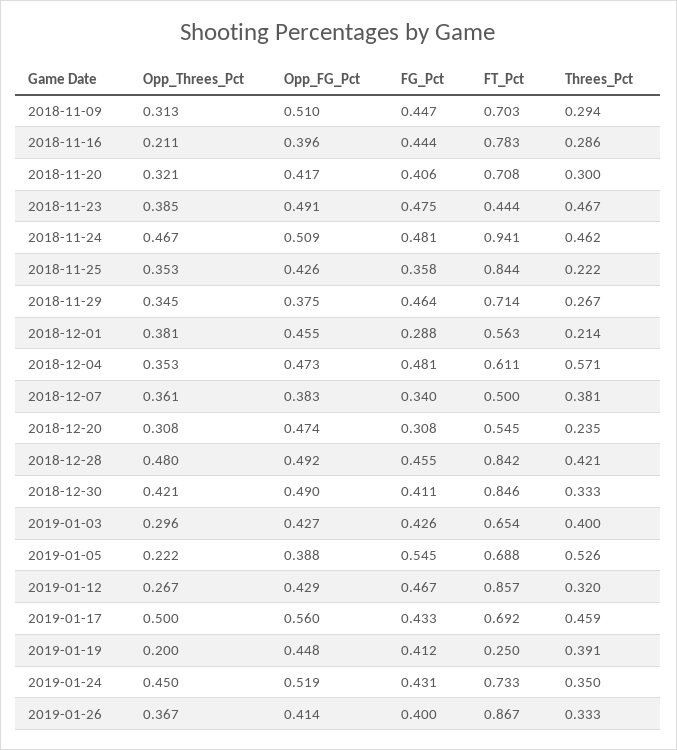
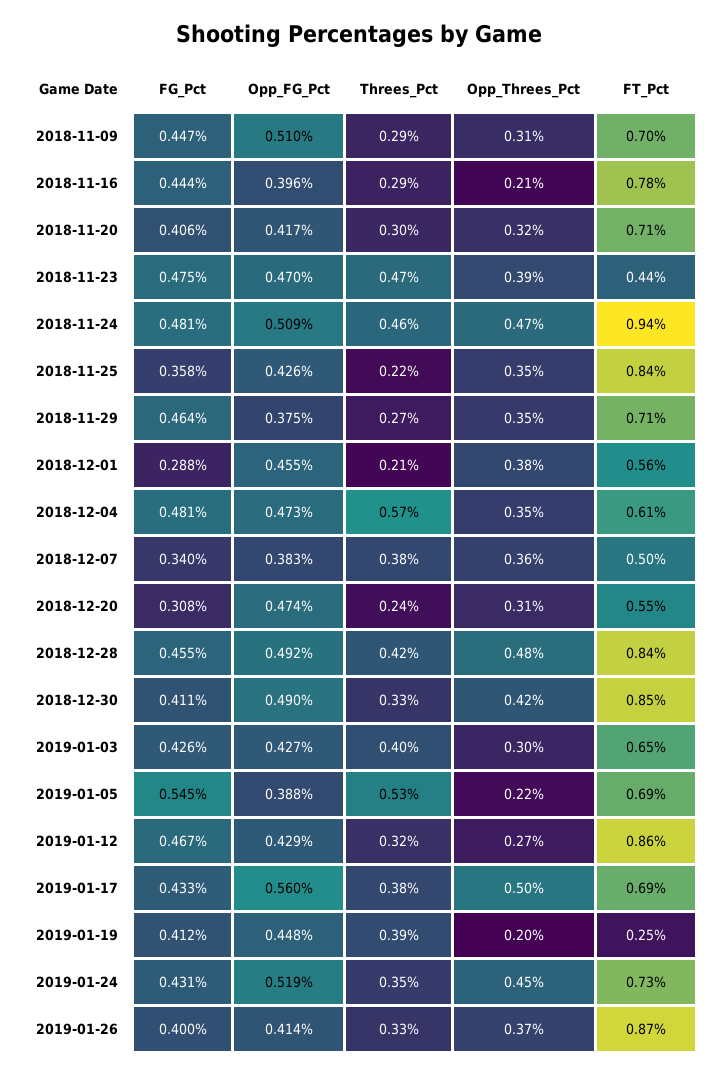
  {
    "Opp_Threes_Pct": {
      "2018-11-09": 0.313,
      "2018-11-16": 0.211,
      "2018-11-20": 0.321,
      "2018-11-23": 0.385,
      "2018-11-24": 0.467,
      "2018-11-25": 0.353,
      "2018-11-29": 0.345,
      "2018-12-01": 0.381,
      "2018-12-04": 0.353,
      "2018-12-07": 0.361,
      "2018-12-20": 0.308,
      "2018-12-28": 0.48,
      "2018-12-30": 0.421,
      "2019-01-03": 0.296,
      "2019-01-05": 0.222,
      "2019-01-12": 0.267,
      "2019-01-17": 0.5,
      "2019-01-19": 0.2,
      "2019-01-24": 0.45,
      "2019-01-26": 0.367
    },
    "Opp_FG_Pct": {
      "2018-11-09": 0.51,
      "2018-11-16": 0.396,
      "2018-11-20": 0.417,
-     "2018-11-23": 0.491,
+     "2018-11-23": 0.47,
      "2018-11-24": 0.509,
      "2018-11-25": 0.426,
      "2018-11-29": 0.375,
      "2018-12-01": 0.455,
      "2018-12-04": 0.473,
      "2018-12-07": 0.383,
      "2018-12-20": 0.474,
      "2018-12-28": 0.492,
      "2018-12-30": 0.49,
      "2019-01-03": 0.427,
      "2019-01-05": 0.388,
      "2019-01-12": 0.429,
      "2019-01-17": 0.56,
      "2019-01-19": 0.448,
      "2019-01-24": 0.519,
      "2019-01-26": 0.414
    },
    "FG_Pct": {
      "2018-11-09": 0.447,
      "2018-11-16": 0.444,
      "2018-11-20": 0.406,
      "2018-11-23": 0.475,
      "2018-11-24": 0.481,
      "2018-11-25": 0.358,
      "2018-11-29": 0.464,
      "2018-12-01": 0.288,
      "2018-12-04": 0.481,
      "2018-12-07": 0.34,
      "2018-12-20": 0.308,
      "2018-12-28": 0.455,
      "2018-12-30": 0.411,
      "2019-01-03": 0.426,
      "2019-01-05": 0.545,
      "2019-01-12": 0.467,
      "2019-01-17": 0.433,
      "2019-01-19": 0.412,
      "2019-01-24": 0.431,
      "2019-01-26": 0.4
    },
    "FT_Pct": {
      "2018-11-09": 0.703,
      "2018-11-16": 0.783,
      "2018-11-20": 0.708,
      "2018-11-23": 0.444,
      "2018-11-24": 0.941,
      "2018-11-25": 0.844,
      "2018-11-29": 0.714,
      "2018-12-01": 0.563,
      "2018-12-04": 0.611,
      "2018-12-07": 0.5,
      "2018-12-20": 0.545,
      "2018-12-28": 0.842,
      "2018-12-30": 0.846,
      "2019-01-03": 0.654,
      "2019-01-05": 0.688,
      "2019-01-12": 0.857,
      "2019-01-17": 0.692,
      "2019-01-19": 0.25,
      "2019-01-24": 0.733,
      "2019-01-26": 0.867
    },
    "Threes_Pct": {
      "2018-11-09": 0.294,
      "2018-11-16": 0.286,
      "2018-11-20": 0.3,
      "2018-11-23": 0.467,
      "2018-11-24": 0.462,
      "2018-11-25": 0.222,
      "2018-11-29": 0.267,
      "2018-12-01": 0.214,
      "2018-12-04": 0.571,
      "2018-12-07": 0.381,
      "2018-12-20": 0.235,
      "2018-12-28": 0.421,
      "2018-12-30": 0.333,
      "2019-01-03": 0.4,
      "2019-01-05": 0.526,
      "2019-01-12": 0.32,
-     "2019-01-17": 0.459,
+     "2019-01-17": 0.38,
      "2019-01-19": 0.391,
      "2019-01-24": 0.35,
      "2019-01-26": 0.333
    }
  }

